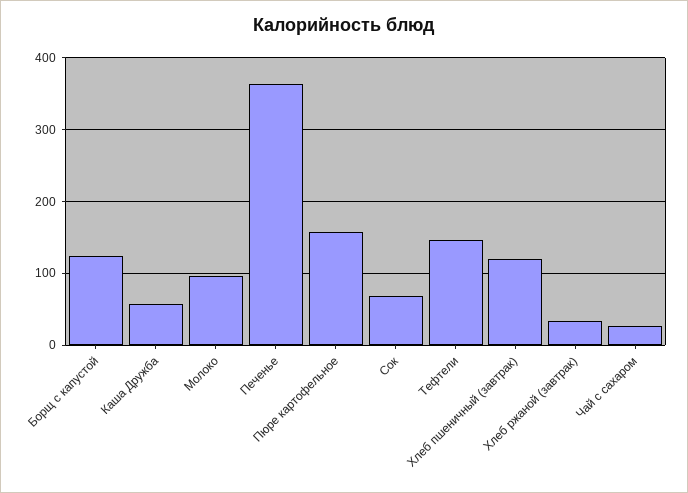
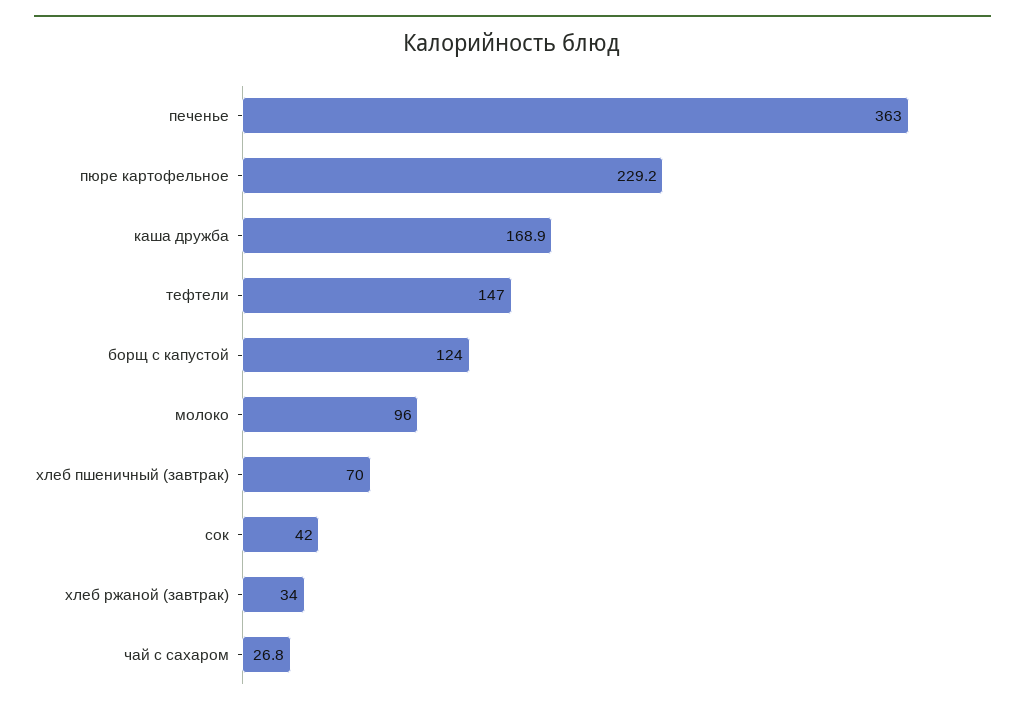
  {
    "Борщ с капустой": 124,
-   "Каша Дружба": 60,
+   "Каша Дружба": 168.9,
    "Молоко": 96,
    "Печенье": 363,
-   "Пюре картофельное": 160,
+   "Пюре картофельное": 229.2,
-   "Сок": 70,
+   "Сок": 42,
    "Тефтели": 147,
-   "Хлеб пшеничный (завтрак)": 120,
+   "Хлеб пшеничный (завтрак)": 70,
    "Хлеб ржаной (завтрак)": 34,
    "Чай с сахаром": 26.8
  }

